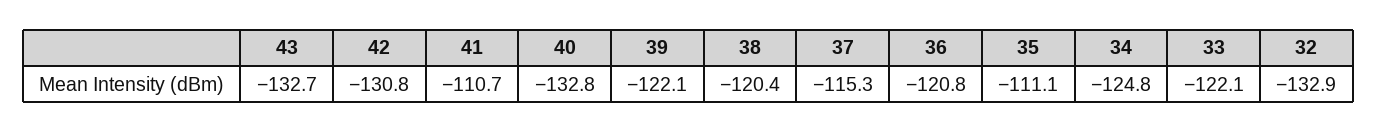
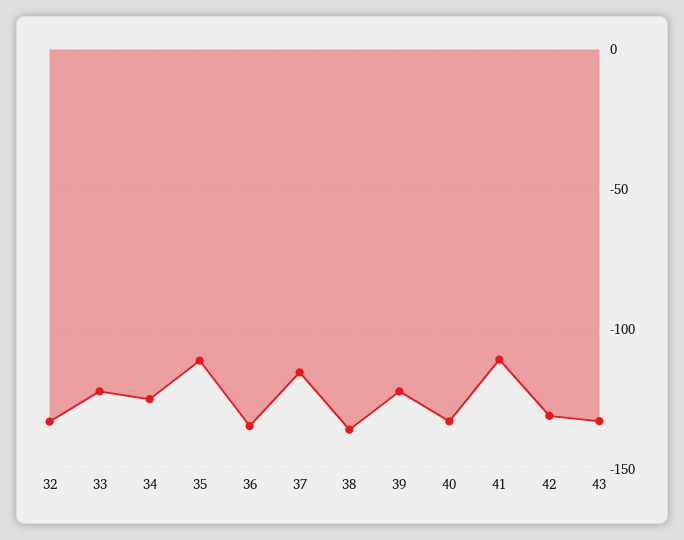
  {
    "43": -132.7,
    "42": -130.8,
    "41": -110.7,
    "40": -132.8,
    "39": -122.1,
-   "38": -120.4,
+   "38": -135,
    "37": -115.3,
-   "36": -120.8,
+   "36": -135,
    "35": -111.1,
    "34": -124.8,
    "33": -122.1,
    "32": -132.9
  }

